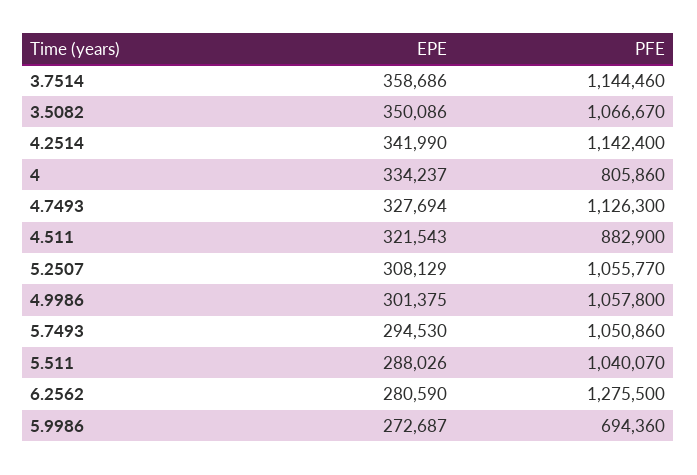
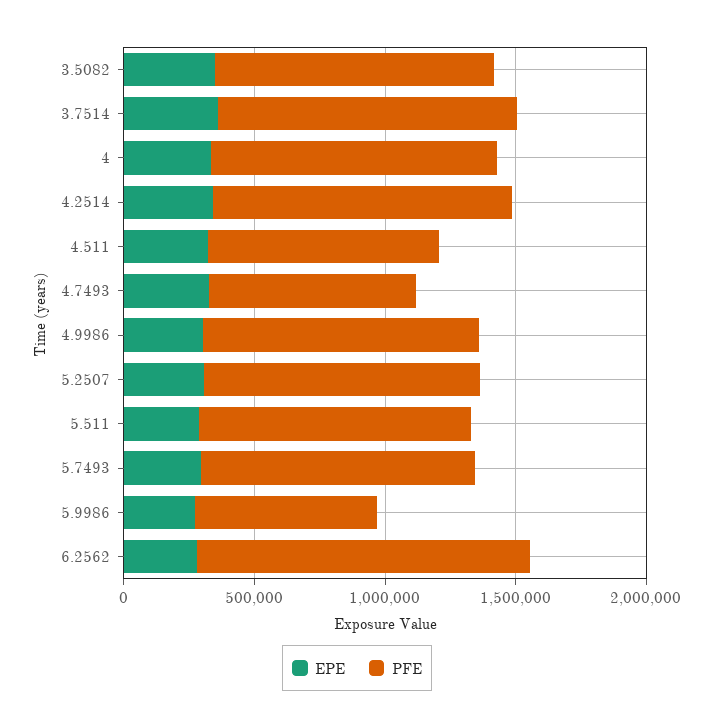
  {
    "EPE": {
      "3.7514": 358686,
      "3.5082": 350086,
      "4.2514": 341990,
      "4": 334237,
      "4.7493": 327694,
      "4.511": 321543,
      "5.2507": 308129,
      "4.9986": 301375,
      "5.7493": 294530,
      "5.511": 288026,
      "6.2562": 280590,
      "5.9986": 272687
    },
    "PFE": {
      "3.7514": 1144460,
      "3.5082": 1066670,
      "4.2514": 1142400,
-     "4": 805860,
+     "4": 1100000,
-     "4.7493": 1126300,
+     "4.7493": 800000,
      "4.511": 882900,
      "5.2507": 1055770,
      "4.9986": 1057800,
      "5.7493": 1050860,
      "5.511": 1040070,
      "6.2562": 1275500,
      "5.9986": 694360
    }
  }

